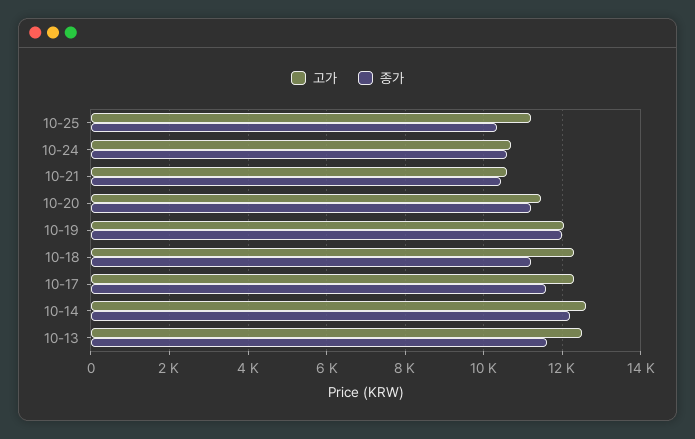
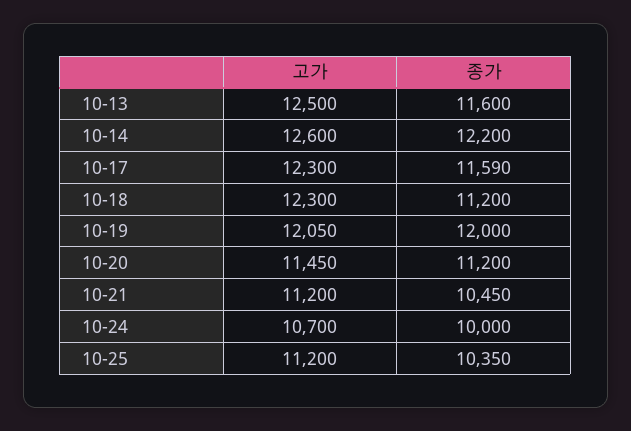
  {
    "고가": {
      "10-25": 11200,
      "10-24": 10700,
-     "10-21": 10600,
+     "10-21": 11200,
      "10-20": 11450,
      "10-19": 12050,
      "10-18": 12300,
      "10-17": 12300,
      "10-14": 12600,
      "10-13": 12500
    },
    "종가": {
      "10-25": 10350,
-     "10-24": 10600,
+     "10-24": 10000,
      "10-21": 10450,
      "10-20": 11200,
      "10-19": 12000,
      "10-18": 11200,
      "10-17": 11590,
      "10-14": 12200,
      "10-13": 11600
    }
  }

